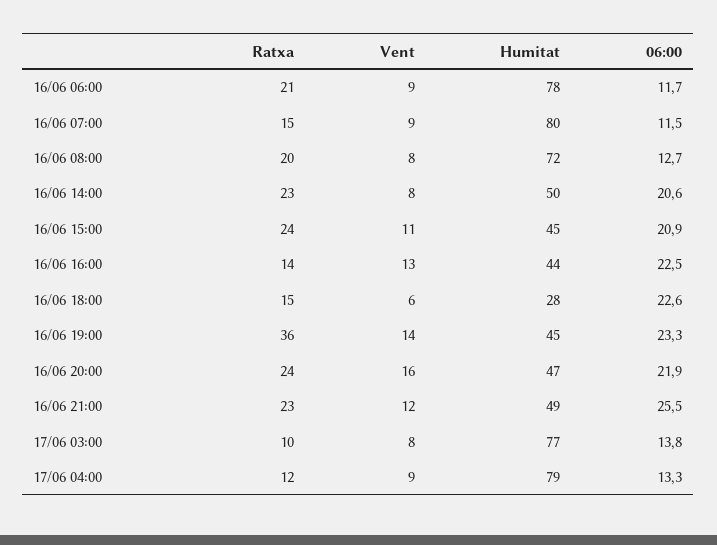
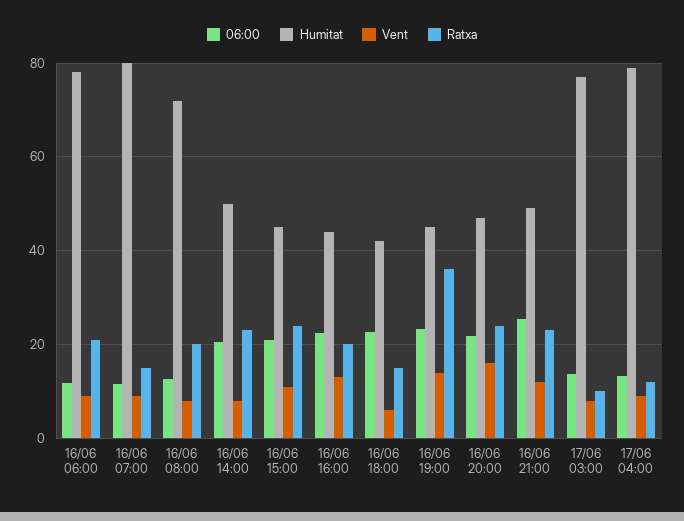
  {
    "Ratxa": {
      "16/06 06:00": 21,
      "16/06 07:00": 15,
      "16/06 08:00": 20,
      "16/06 14:00": 23,
      "16/06 15:00": 24,
-     "16/06 16:00": 14,
+     "16/06 16:00": 20,
      "16/06 18:00": 15,
      "16/06 19:00": 36,
      "16/06 20:00": 24,
      "16/06 21:00": 23,
      "17/06 03:00": 10,
      "17/06 04:00": 12
    },
    "Vent": {
      "16/06 06:00": 9,
      "16/06 07:00": 9,
      "16/06 08:00": 8,
      "16/06 14:00": 8,
      "16/06 15:00": 11,
      "16/06 16:00": 13,
      "16/06 18:00": 6,
      "16/06 19:00": 14,
      "16/06 20:00": 16,
      "16/06 21:00": 12,
      "17/06 03:00": 8,
      "17/06 04:00": 9
    },
    "Humitat": {
      "16/06 06:00": 78,
      "16/06 07:00": 80,
      "16/06 08:00": 72,
      "16/06 14:00": 50,
      "16/06 15:00": 45,
      "16/06 16:00": 44,
-     "16/06 18:00": 28,
+     "16/06 18:00": 42,
      "16/06 19:00": 45,
      "16/06 20:00": 47,
      "16/06 21:00": 49,
      "17/06 03:00": 77,
      "17/06 04:00": 79
    },
    "06:00": {
      "16/06 06:00": 11.7,
      "16/06 07:00": 11.5,
      "16/06 08:00": 12.7,
      "16/06 14:00": 20.6,
      "16/06 15:00": 20.9,
      "16/06 16:00": 22.5,
      "16/06 18:00": 22.6,
      "16/06 19:00": 23.3,
      "16/06 20:00": 21.9,
      "16/06 21:00": 25.5,
      "17/06 03:00": 13.8,
      "17/06 04:00": 13.3
    }
  }

